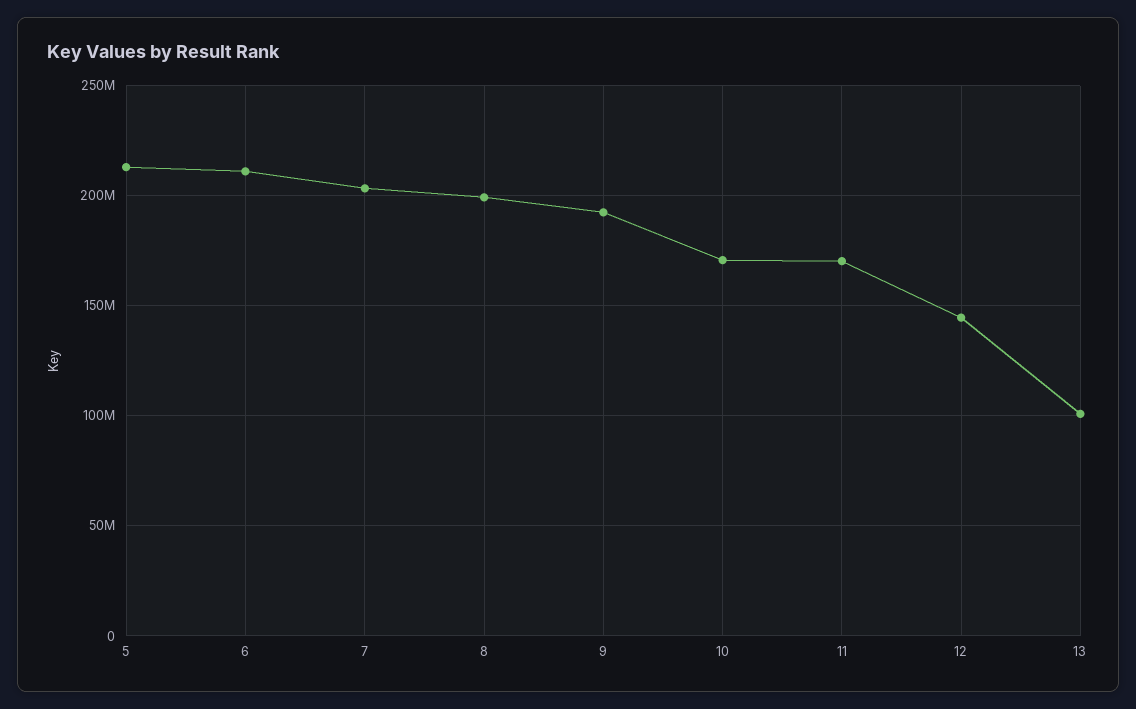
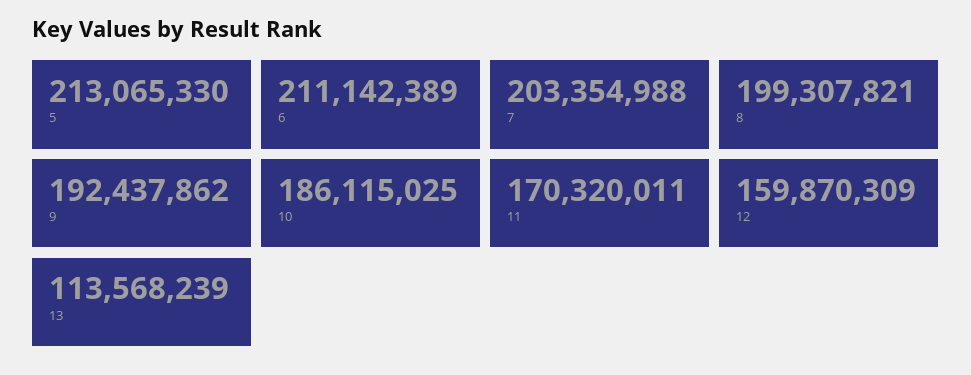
  {
    "5": 213065330,
    "6": 211142389,
    "7": 203354988,
    "8": 199307821,
    "9": 192437862,
-   "10": 170000000,
+   "10": 186115025,
    "11": 170320011,
-   "12": 145000000,
+   "12": 159870309,
-   "13": 100000000
+   "13": 113568239
  }

